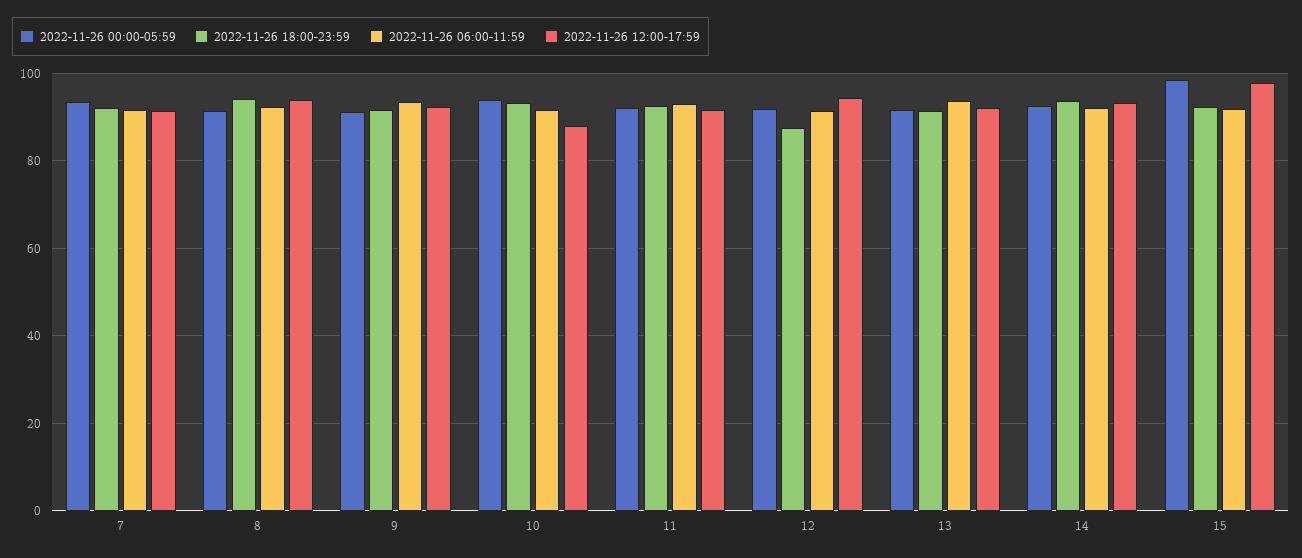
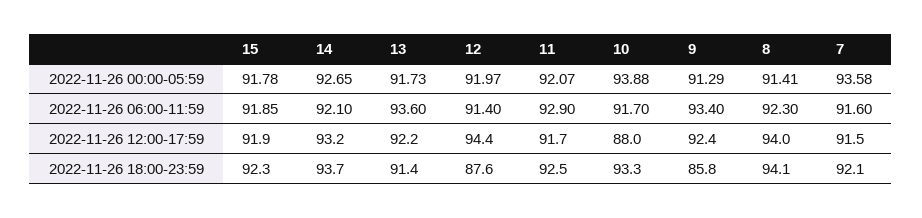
  {
    "2022-11-26 00:00-05:59": {
      "7": 93.58,
      "8": 91.41,
      "9": 91.29,
      "10": 93.88,
      "11": 92.07,
      "12": 91.97,
      "13": 91.73,
      "14": 92.65,
-     "15": 98
+     "15": 91.78
    },
    "2022-11-26 18:00-23:59": {
      "7": 92.1,
      "8": 94.1,
-     "9": 92,
+     "9": 85.8,
      "10": 93.3,
      "11": 92.5,
      "12": 87.6,
      "13": 91.4,
      "14": 93.7,
      "15": 92.3
    },
    "2022-11-26 06:00-11:59": {
      "7": 91.6,
      "8": 92.3,
      "9": 93.4,
      "10": 91.7,
      "11": 92.9,
      "12": 91.4,
      "13": 93.6,
      "14": 92.1,
      "15": 91.85
    },
    "2022-11-26 12:00-17:59": {
      "7": 91.5,
      "8": 94,
      "9": 92.4,
      "10": 88,
      "11": 91.7,
      "12": 94.4,
      "13": 92.2,
      "14": 93.2,
-     "15": 98
+     "15": 91.9
    }
  }

